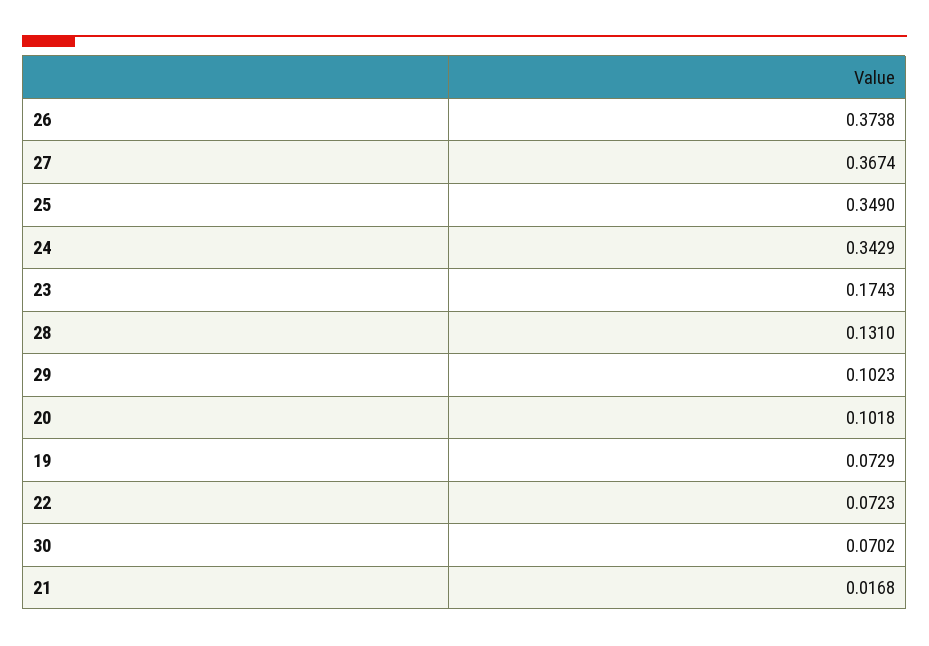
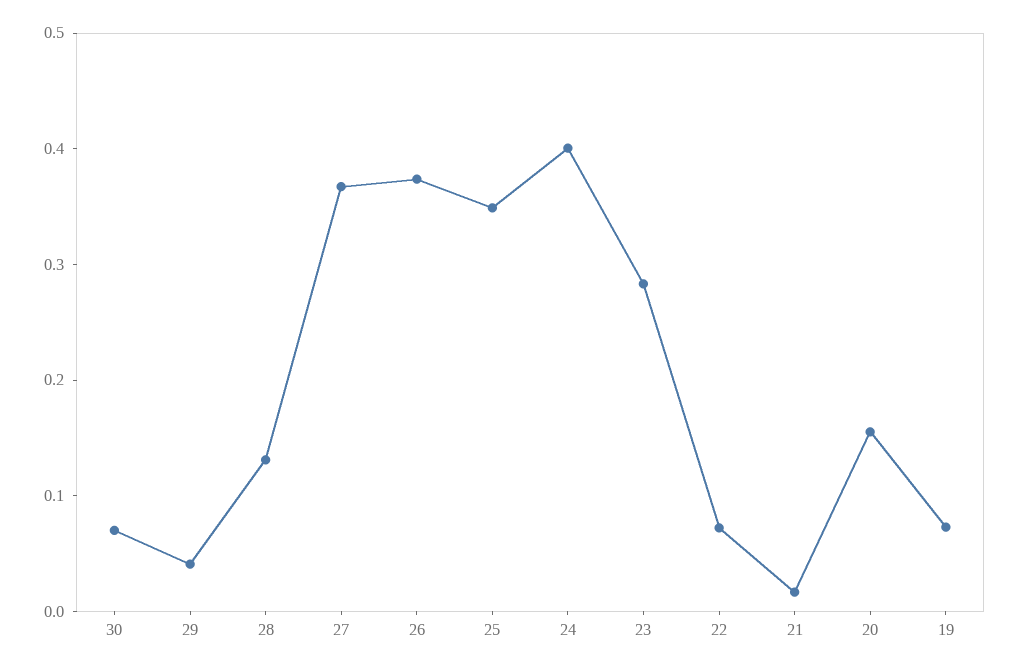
  {
    "26": 0.3738,
    "27": 0.3674,
    "25": 0.349,
-   "24": 0.3429,
+   "24": 0.4,
-   "23": 0.1743,
+   "23": 0.28,
    "28": 0.131,
-   "29": 0.1023,
+   "29": 0.04,
-   "20": 0.1018,
+   "20": 0.16,
    "19": 0.0729,
    "22": 0.0723,
    "30": 0.0702,
    "21": 0.0168
  }

